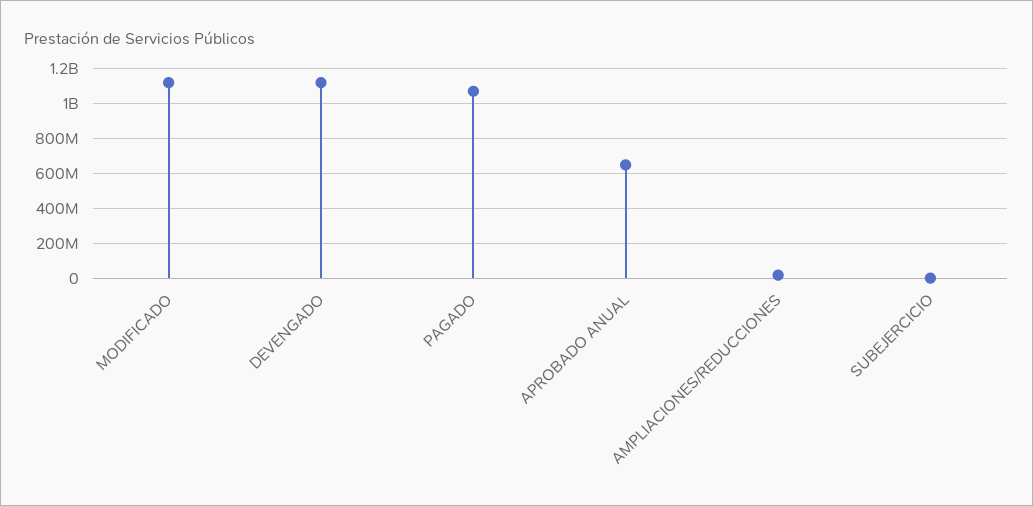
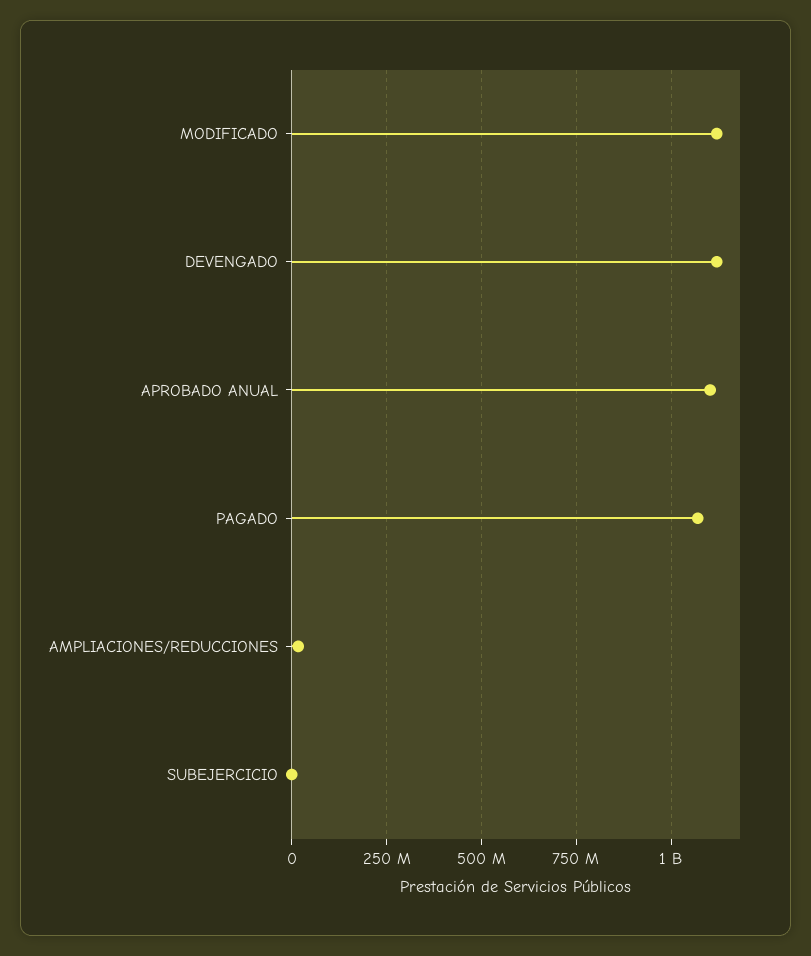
  {
    "MODIFICADO": 1125000000,
    "DEVENGADO": 1125000000,
    "PAGADO": 1075000000,
-   "APROBADO ANUAL": 650000000,
+   "APROBADO ANUAL": 1100000000,
    "AMPLIACIONES/REDUCCIONES": 25000000,
    "SUBEJERCICIO": 0
  }

